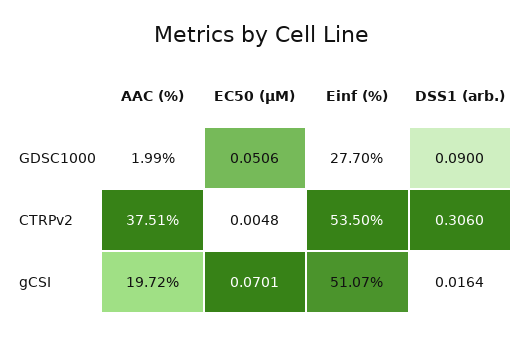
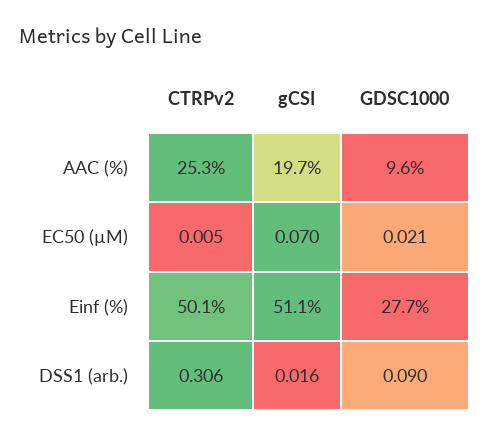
  {
    "AAC (%)": {
-     "GDSC1000": 1.99,
+     "GDSC1000": 9.6,
-     "CTRPv2": 37.51,
+     "CTRPv2": 25.3,
      "gCSI": 19.72
    },
    "EC50 (µM)": {
-     "GDSC1000": 0.0506,
+     "GDSC1000": 0.021,
      "CTRPv2": 0.0048,
      "gCSI": 0.0701
    },
    "Einf (%)": {
      "GDSC1000": 27.7,
-     "CTRPv2": 53.5,
+     "CTRPv2": 50.1,
      "gCSI": 51.07
    },
    "DSS1 (arb.)": {
      "GDSC1000": 0.09,
      "CTRPv2": 0.306,
      "gCSI": 0.0164
    }
  }

